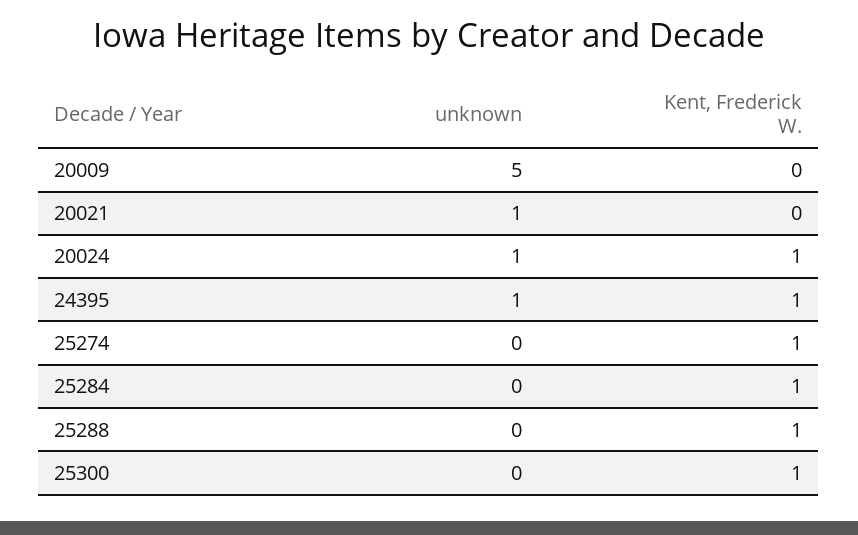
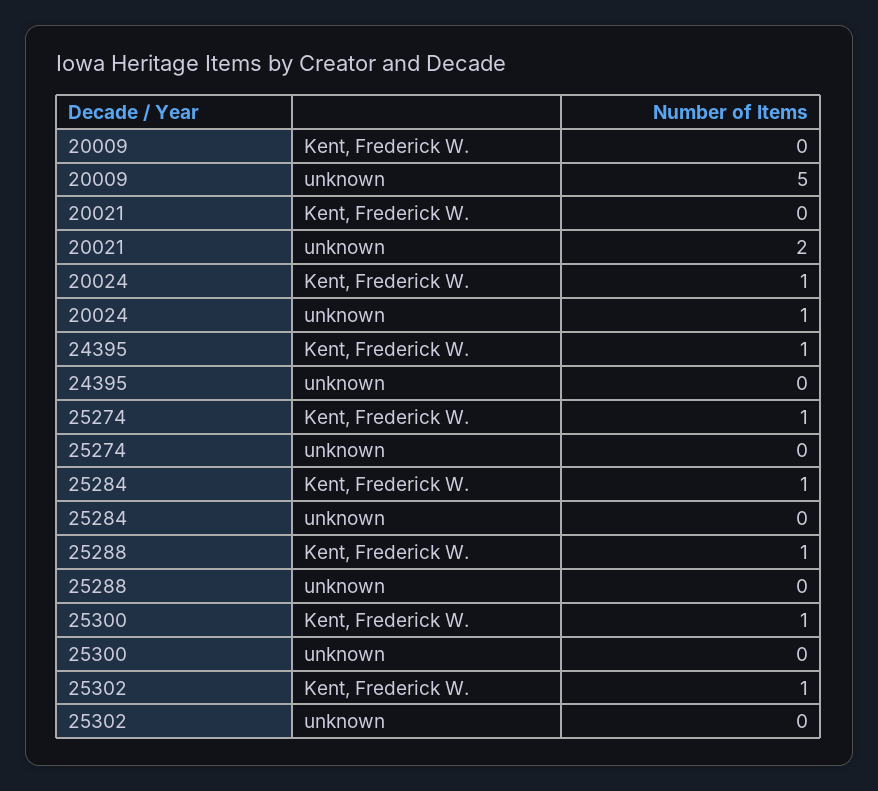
  {
    "unknown": {
      "20009": 5,
-     "20021": 1,
+     "20021": 2,
      "20024": 1,
-     "24395": 1,
+     "24395": 0,
      "25274": 0,
      "25284": 0,
      "25288": 0,
-     "25300": 0
+     "25300": 0,
+     "25302": 0
    },
    "Kent, Frederick W.": {
      "20009": 0,
      "20021": 0,
      "20024": 1,
      "24395": 1,
      "25274": 1,
      "25284": 1,
      "25288": 1,
-     "25300": 1
+     "25300": 1,
+     "25302": 1
    }
  }

